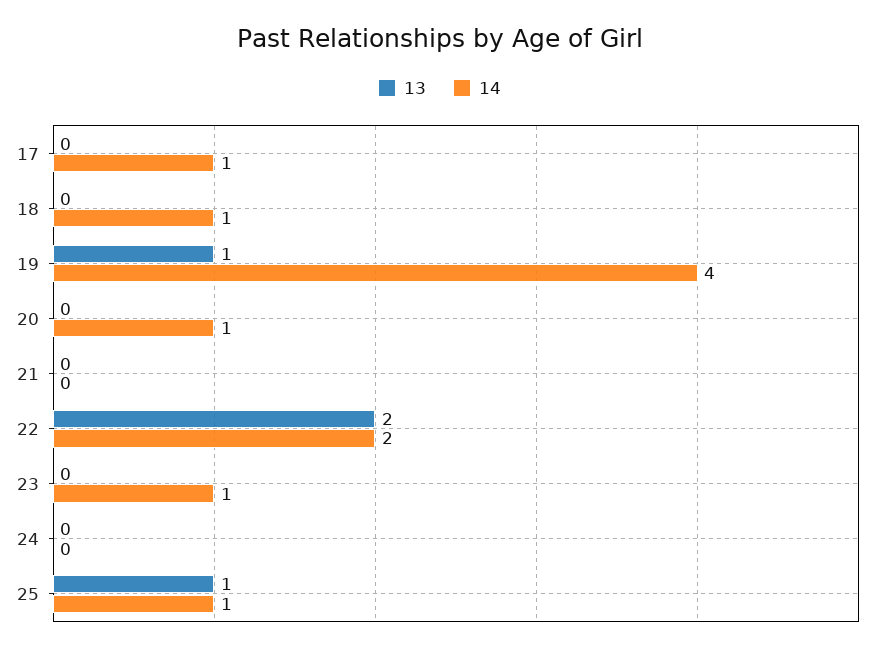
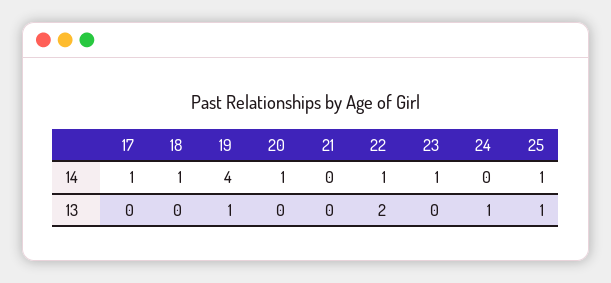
  {
    "13": {
      "17": 0,
      "18": 0,
      "19": 1,
      "20": 0,
      "21": 0,
      "22": 2,
      "23": 0,
-     "24": 0,
+     "24": 1,
      "25": 1
    },
    "14": {
      "17": 1,
      "18": 1,
      "19": 4,
      "20": 1,
      "21": 0,
-     "22": 2,
+     "22": 1,
      "23": 1,
      "24": 0,
      "25": 1
    }
  }

